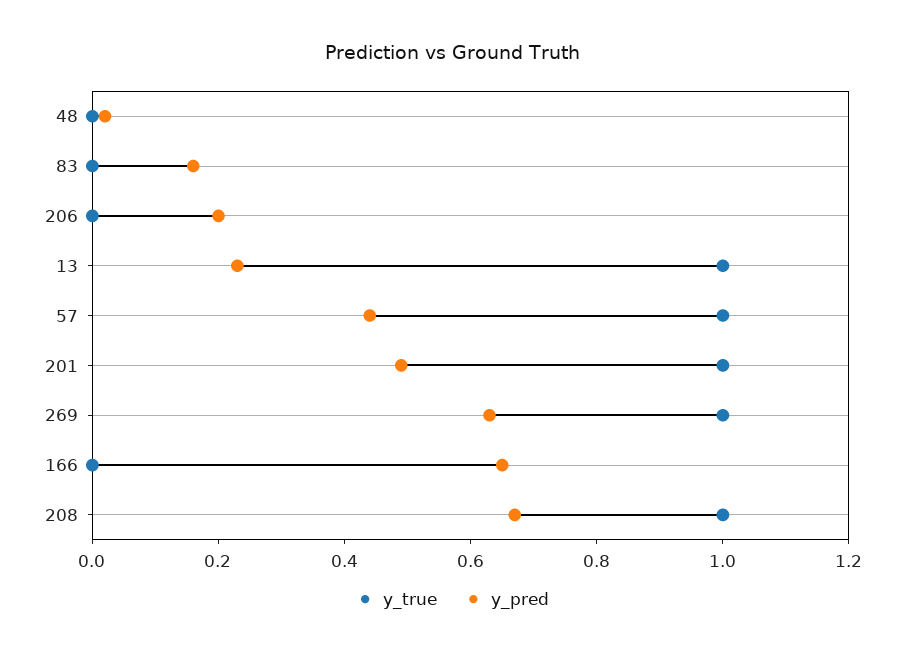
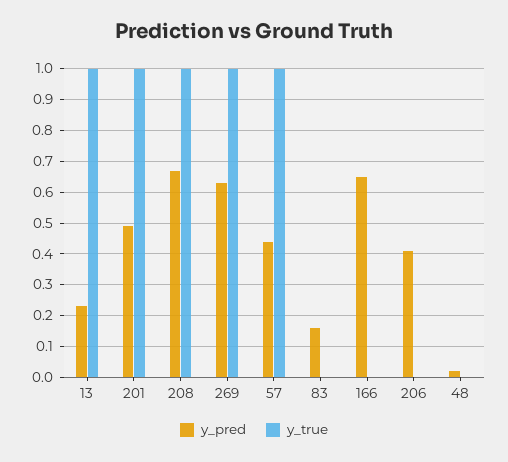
  {
    "y_true": {
      "48": 0,
      "83": 0,
      "206": 0,
      "13": 1,
      "57": 1,
      "201": 1,
      "269": 1,
      "166": 0,
      "208": 1
    },
    "y_pred": {
      "48": 0,
      "83": 0.15,
-     "206": 0.2,
+     "206": 0.4,
      "13": 0.25,
      "57": 0.45,
      "201": 0.5,
      "269": 0.65,
      "166": 0.65,
      "208": 0.65
    }
  }

